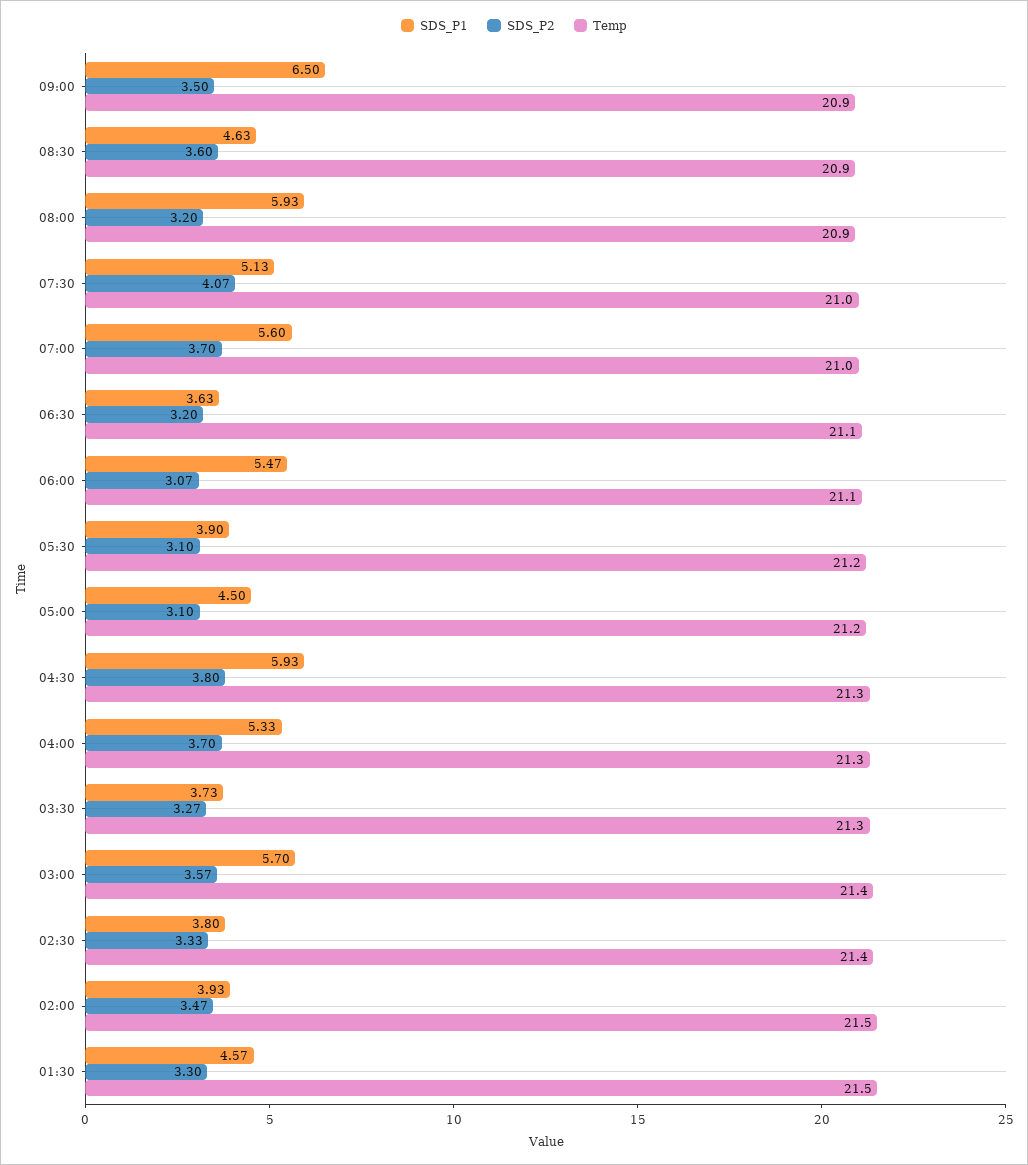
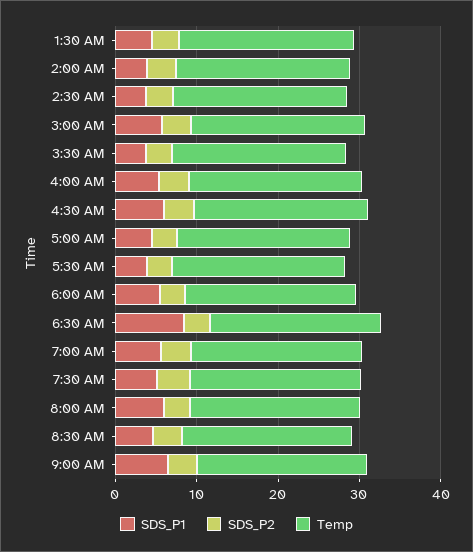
  {
    "SDS_P1": {
      "09:00": 6.5,
      "08:30": 4.63,
      "08:00": 5.93,
      "07:30": 5.13,
      "07:00": 5.6,
-     "06:30": 3.63,
+     "06:30": 8,
      "06:00": 5.47,
      "05:30": 3.9,
      "05:00": 4.5,
      "04:30": 5.93,
      "04:00": 5.33,
      "03:30": 3.73,
      "03:00": 5.7,
      "02:30": 3.8,
      "02:00": 3.93,
      "01:30": 4.57
    },
    "SDS_P2": {
      "09:00": 3.5,
      "08:30": 3.6,
      "08:00": 3.2,
      "07:30": 4.07,
      "07:00": 3.7,
      "06:30": 3.2,
      "06:00": 3.07,
      "05:30": 3.1,
      "05:00": 3.1,
      "04:30": 3.8,
      "04:00": 3.7,
      "03:30": 3.27,
      "03:00": 3.57,
      "02:30": 3.33,
      "02:00": 3.47,
      "01:30": 3.3
    },
    "Temp": {
      "09:00": 20.9,
      "08:30": 20.9,
      "08:00": 20.9,
      "07:30": 21,
      "07:00": 21,
      "06:30": 21.1,
      "06:00": 21.1,
      "05:30": 21.2,
      "05:00": 21.2,
      "04:30": 21.3,
      "04:00": 21.3,
      "03:30": 21.3,
      "03:00": 21.4,
      "02:30": 21.4,
      "02:00": 21.5,
      "01:30": 21.5
    }
  }

